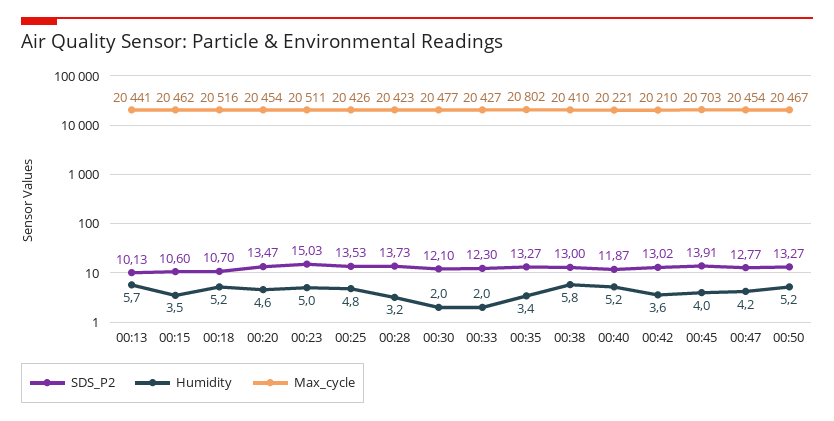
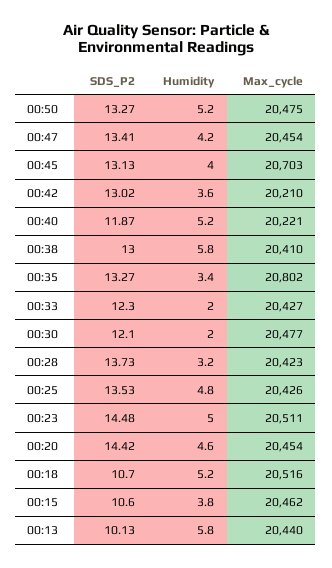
  {
    "SDS_P2": {
      "00:13": 10.13,
      "00:15": 10.6,
      "00:18": 10.7,
-     "00:20": 13.47,
+     "00:20": 14.42,
-     "00:23": 15.03,
+     "00:23": 14.48,
      "00:25": 13.53,
      "00:28": 13.73,
      "00:30": 12.1,
      "00:33": 12.3,
      "00:35": 13.27,
      "00:38": 13,
      "00:40": 11.87,
      "00:42": 13.02,
-     "00:45": 13.91,
+     "00:45": 13.13,
-     "00:47": 12.77,
+     "00:47": 13.41,
      "00:50": 13.27
    },
    "Humidity": {
-     "00:13": 5.7,
+     "00:13": 5.8,
-     "00:15": 3.5,
+     "00:15": 3.8,
      "00:18": 5.2,
      "00:20": 4.6,
      "00:23": 5,
      "00:25": 4.8,
      "00:28": 3.2,
      "00:30": 2,
      "00:33": 2,
      "00:35": 3.4,
      "00:38": 5.8,
      "00:40": 5.2,
      "00:42": 3.6,
      "00:45": 4,
      "00:47": 4.2,
      "00:50": 5.2
    },
    "Max_cycle": {
-     "00:13": 20441,
+     "00:13": 20440,
      "00:15": 20462,
      "00:18": 20516,
      "00:20": 20454,
      "00:23": 20511,
      "00:25": 20426,
      "00:28": 20423,
      "00:30": 20477,
      "00:33": 20427,
      "00:35": 20802,
      "00:38": 20410,
      "00:40": 20221,
      "00:42": 20210,
      "00:45": 20703,
      "00:47": 20454,
-     "00:50": 20467
+     "00:50": 20475
    }
  }

